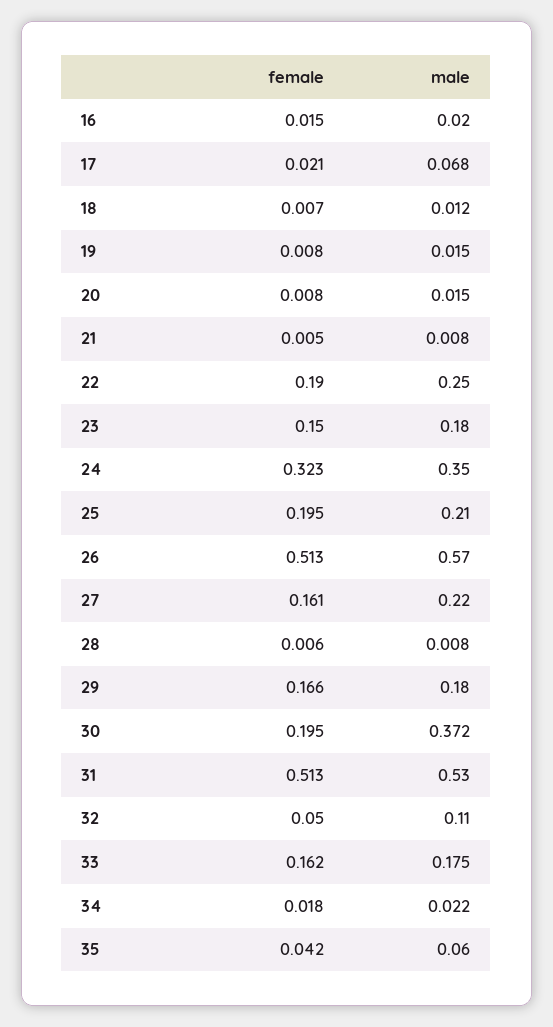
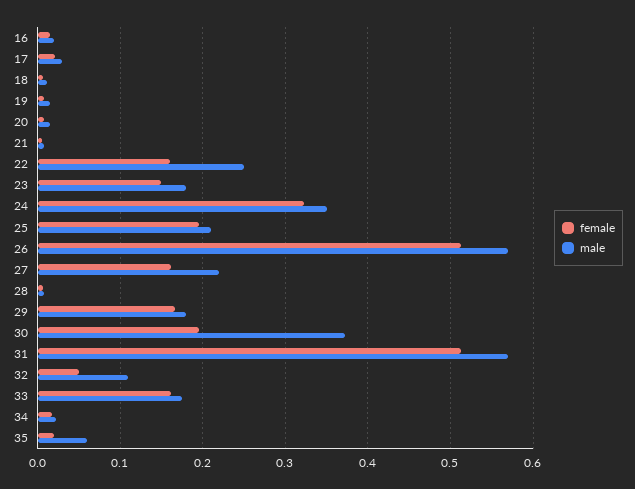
  {
    "female": {
      "16": 0.015,
      "17": 0.021,
      "18": 0.007,
      "19": 0.008,
      "20": 0.008,
      "21": 0.005,
-     "22": 0.19,
+     "22": 0.16,
      "23": 0.15,
      "24": 0.323,
      "25": 0.195,
      "26": 0.513,
      "27": 0.161,
      "28": 0.006,
      "29": 0.166,
      "30": 0.195,
      "31": 0.513,
      "32": 0.05,
      "33": 0.162,
      "34": 0.018,
-     "35": 0.042
+     "35": 0.02
    },
    "male": {
      "16": 0.02,
-     "17": 0.068,
+     "17": 0.03,
      "18": 0.012,
      "19": 0.015,
      "20": 0.015,
      "21": 0.008,
      "22": 0.25,
      "23": 0.18,
      "24": 0.35,
      "25": 0.21,
      "26": 0.57,
      "27": 0.22,
      "28": 0.008,
      "29": 0.18,
      "30": 0.372,
-     "31": 0.53,
+     "31": 0.57,
      "32": 0.11,
      "33": 0.175,
      "34": 0.022,
      "35": 0.06
    }
  }

